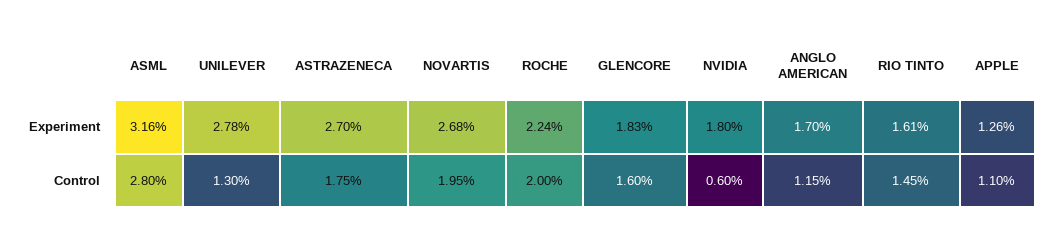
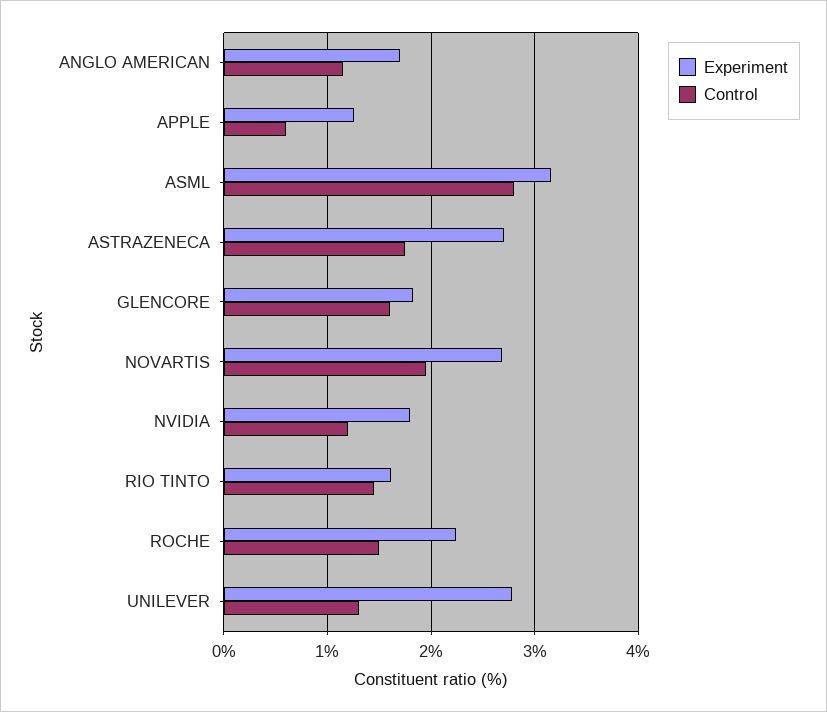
  {
    "Experiment": {
      "ASML": 3.16,
      "UNILEVER": 2.78,
      "ASTRAZENECA": 2.7,
      "NOVARTIS": 2.68,
      "ROCHE": 2.24,
      "GLENCORE": 1.83,
      "NVIDIA": 1.8,
      "ANGLO AMERICAN": 1.7,
      "RIO TINTO": 1.61,
      "APPLE": 1.26
    },
    "Control": {
      "ASML": 2.8,
      "UNILEVER": 1.3,
      "ASTRAZENECA": 1.75,
      "NOVARTIS": 1.95,
-     "ROCHE": 2,
+     "ROCHE": 1.5,
      "GLENCORE": 1.6,
-     "NVIDIA": 0.6,
+     "NVIDIA": 1.2,
      "ANGLO AMERICAN": 1.15,
      "RIO TINTO": 1.45,
-     "APPLE": 1.1
+     "APPLE": 0.6
    }
  }

